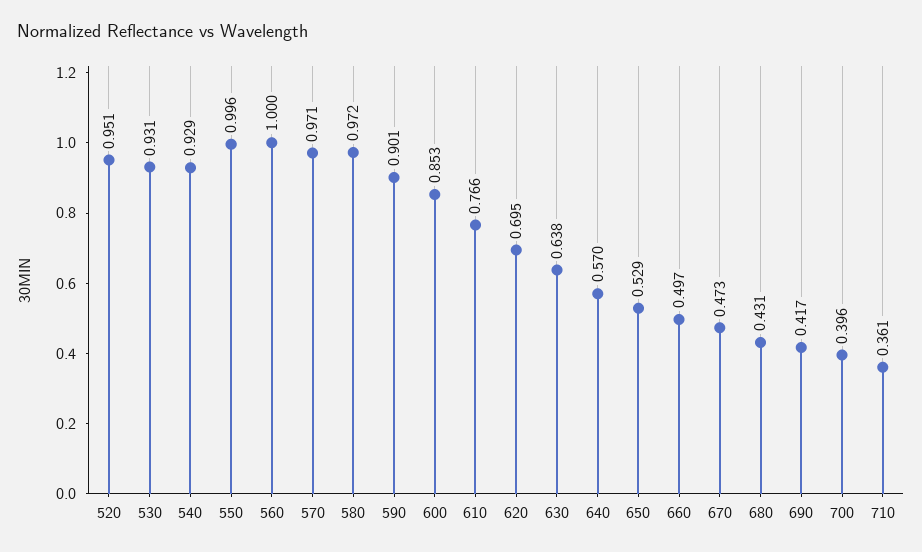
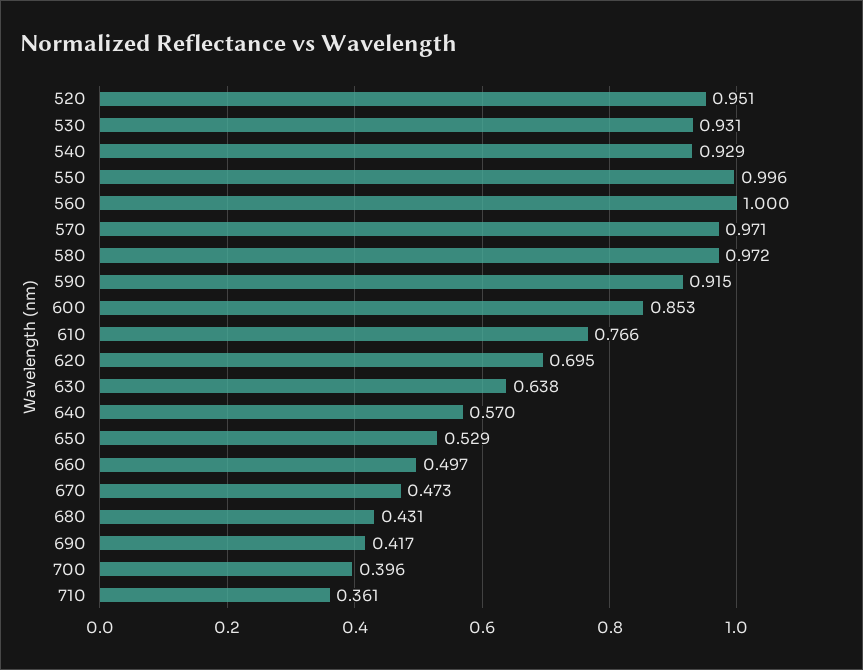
  {
    "520": 0.951,
    "530": 0.931,
    "540": 0.929,
    "550": 0.996,
    "560": 1,
    "570": 0.971,
    "580": 0.972,
-   "590": 0.901,
+   "590": 0.915,
    "600": 0.853,
    "610": 0.766,
    "620": 0.695,
    "630": 0.638,
    "640": 0.57,
    "650": 0.529,
    "660": 0.497,
    "670": 0.473,
    "680": 0.431,
    "690": 0.417,
    "700": 0.396,
    "710": 0.361
  }

